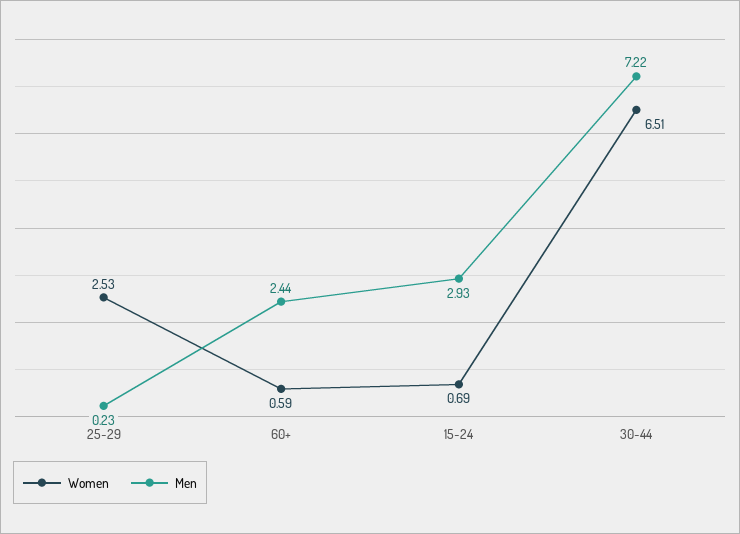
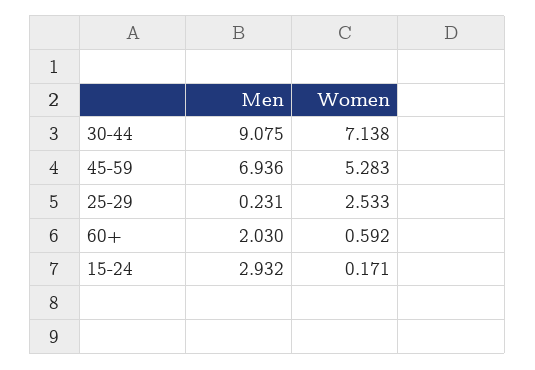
  {
    "Women": {
      "25-29": 2.533,
      "60+": 0.592,
-     "15-24": 0.69,
+     "15-24": 0.171,
-     "30-44": 6.51
+     "30-44": 7.138,
+     "45-59": 5.283
    },
    "Men": {
      "25-29": 0.231,
-     "60+": 2.44,
+     "60+": 2.03,
      "15-24": 2.932,
-     "30-44": 7.22
+     "30-44": 9.075,
+     "45-59": 6.936
    }
  }

